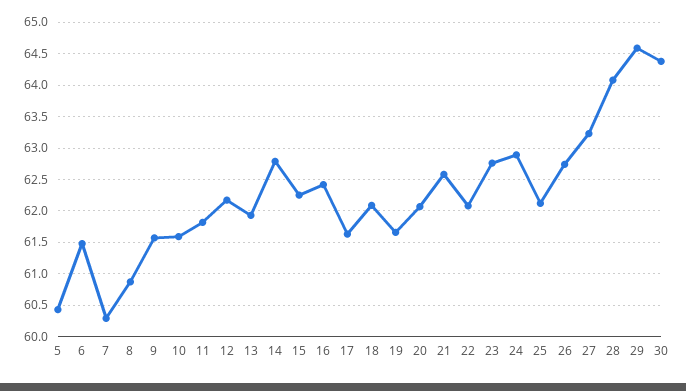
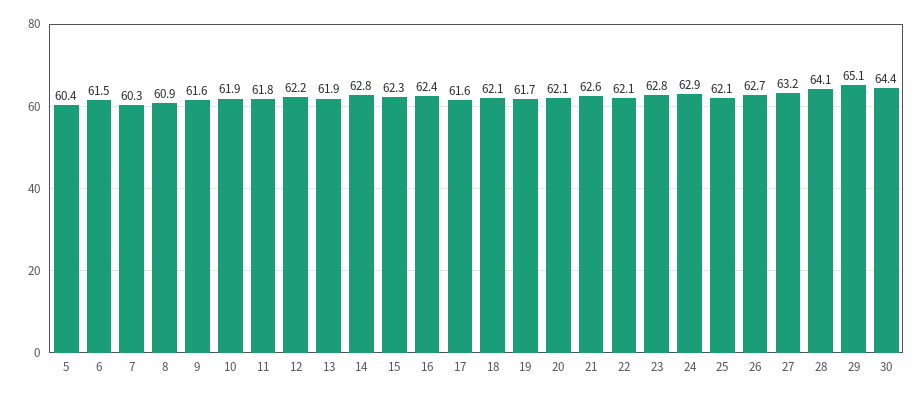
  {
    "5": 60.4,
    "6": 61.5,
    "7": 60.3,
    "8": 60.9,
    "9": 61.6,
-   "10": 61.6,
+   "10": 61.9,
    "11": 61.8,
    "12": 62.2,
    "13": 61.9,
    "14": 62.8,
    "15": 62.3,
    "16": 62.4,
    "17": 61.6,
    "18": 62.1,
    "19": 61.7,
    "20": 62.1,
    "21": 62.6,
    "22": 62.1,
    "23": 62.8,
    "24": 62.9,
    "25": 62.1,
    "26": 62.7,
    "27": 63.2,
    "28": 64.1,
-   "29": 64.6,
+   "29": 65.1,
    "30": 64.4
  }

